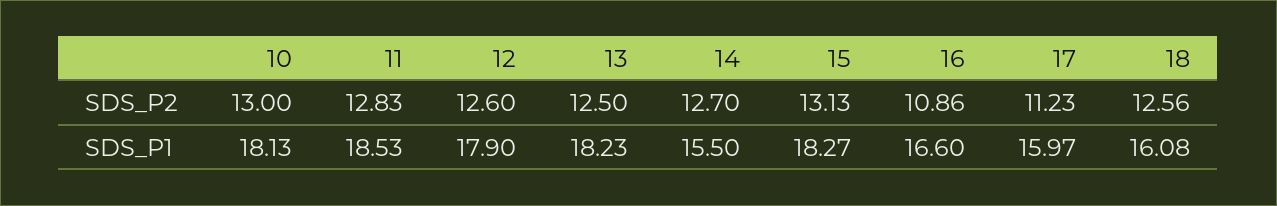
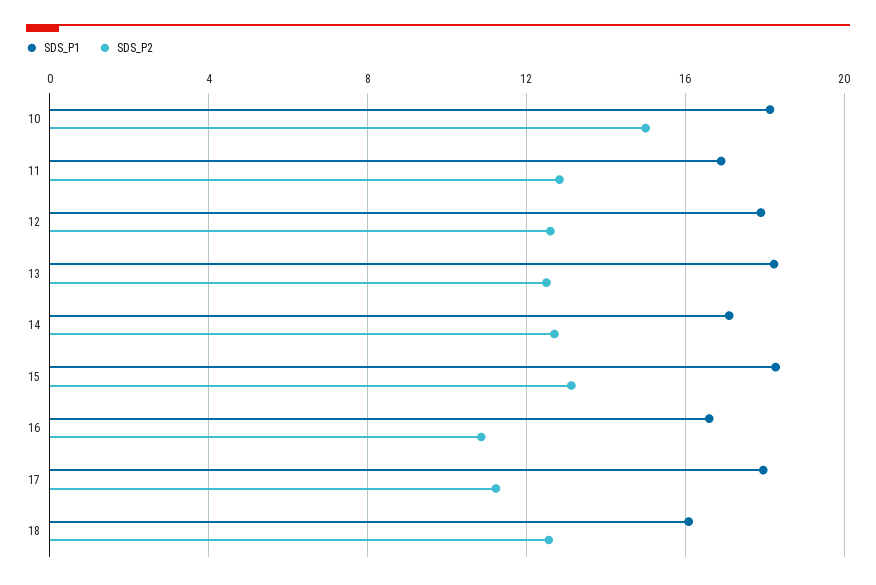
  {
    "SDS_P2": {
-     "10": 13,
+     "10": 15,
      "11": 12.83,
      "12": 12.6,
      "13": 12.5,
      "14": 12.7,
      "15": 13.13,
      "16": 10.86,
      "17": 11.23,
      "18": 12.56
    },
    "SDS_P1": {
      "10": 18.13,
-     "11": 18.53,
+     "11": 17,
      "12": 17.9,
      "13": 18.23,
-     "14": 15.5,
+     "14": 17,
      "15": 18.27,
      "16": 16.6,
-     "17": 15.97,
+     "17": 18,
      "18": 16.08
    }
  }

